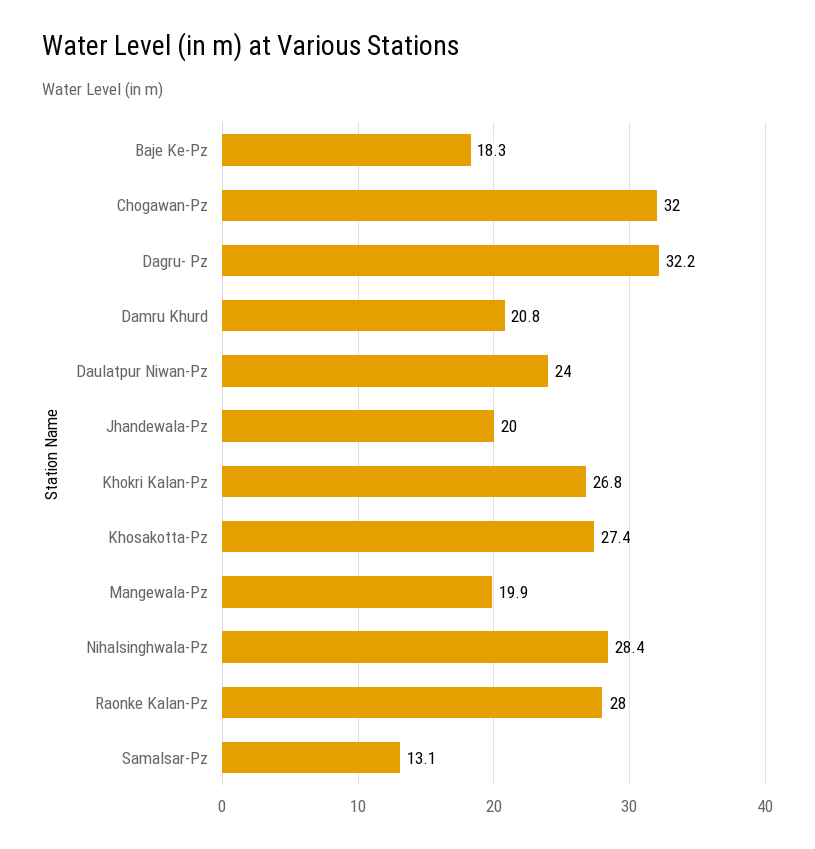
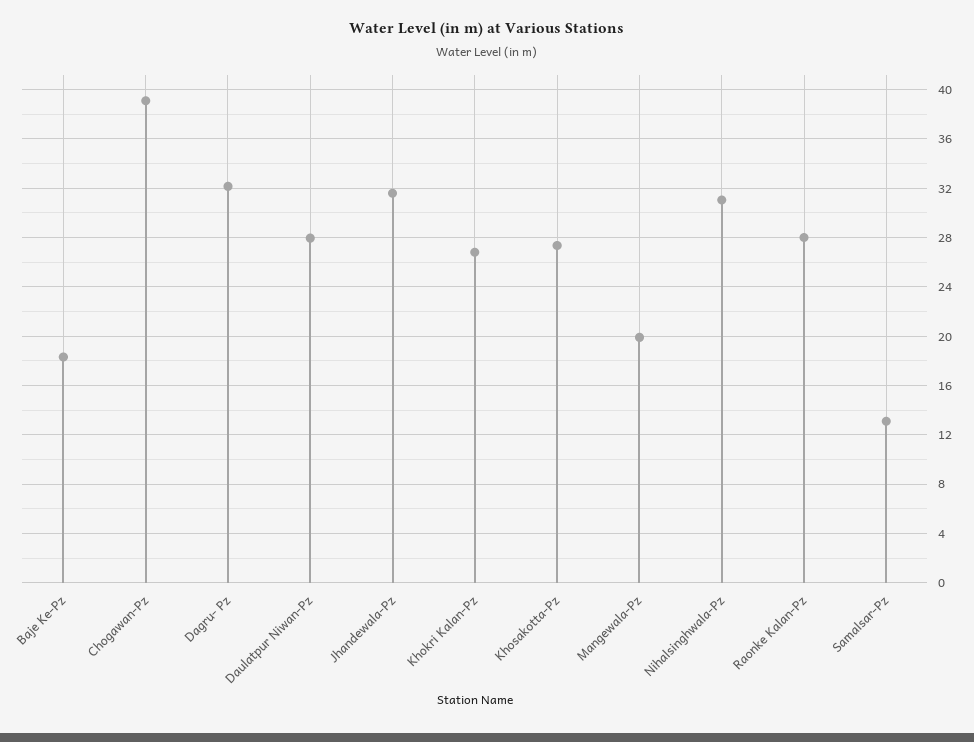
  {
    "Baje Ke-Pz": 18.3,
-   "Chogawan-Pz": 32,
+   "Chogawan-Pz": 39,
    "Dagru- Pz": 32.2,
-   "Damru Khurd": 20.8,
-   "Daulatpur Niwan-Pz": 24,
+   "Daulatpur Niwan-Pz": 28,
-   "Jhandewala-Pz": 20,
+   "Jhandewala-Pz": 31.5,
    "Khokri Kalan-Pz": 26.8,
    "Khosakotta-Pz": 27.4,
    "Mangewala-Pz": 19.9,
-   "Nihalsinghwala-Pz": 28.4,
+   "Nihalsinghwala-Pz": 31,
    "Raonke Kalan-Pz": 28,
    "Samalsar-Pz": 13.1
  }

